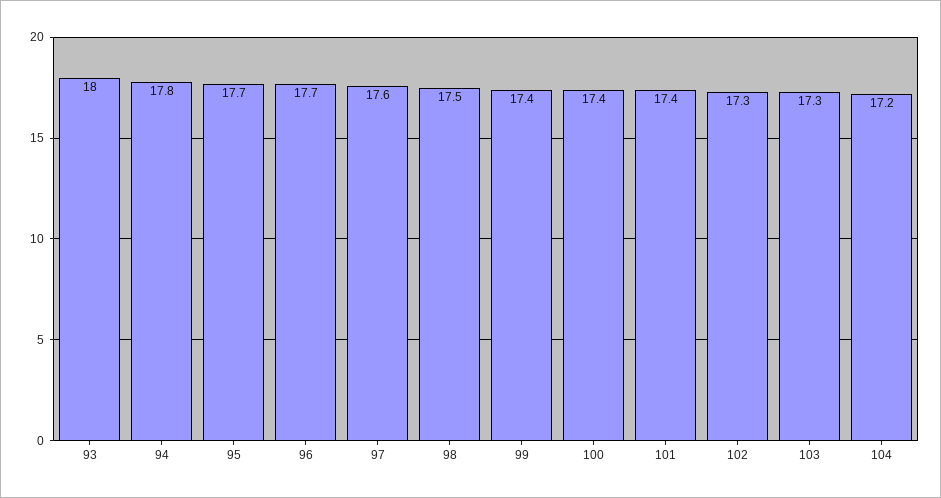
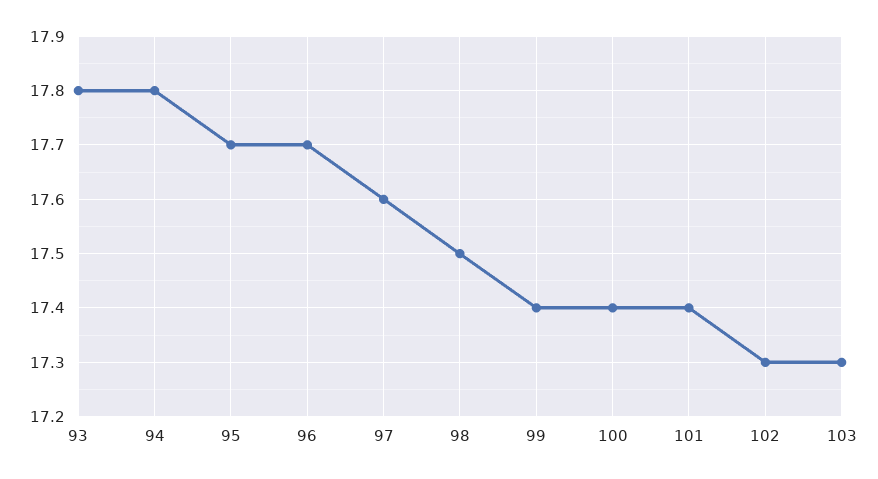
  {
-   "93": 18,
+   "93": 17.8,
    "94": 17.8,
    "95": 17.7,
    "96": 17.7,
    "97": 17.6,
    "98": 17.5,
    "99": 17.4,
    "100": 17.4,
    "101": 17.4,
    "102": 17.3,
-   "103": 17.3,
+   "103": 17.3
-   "104": 17.2
  }

